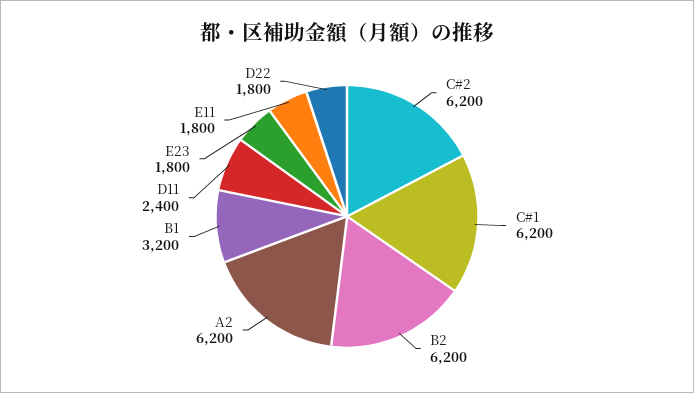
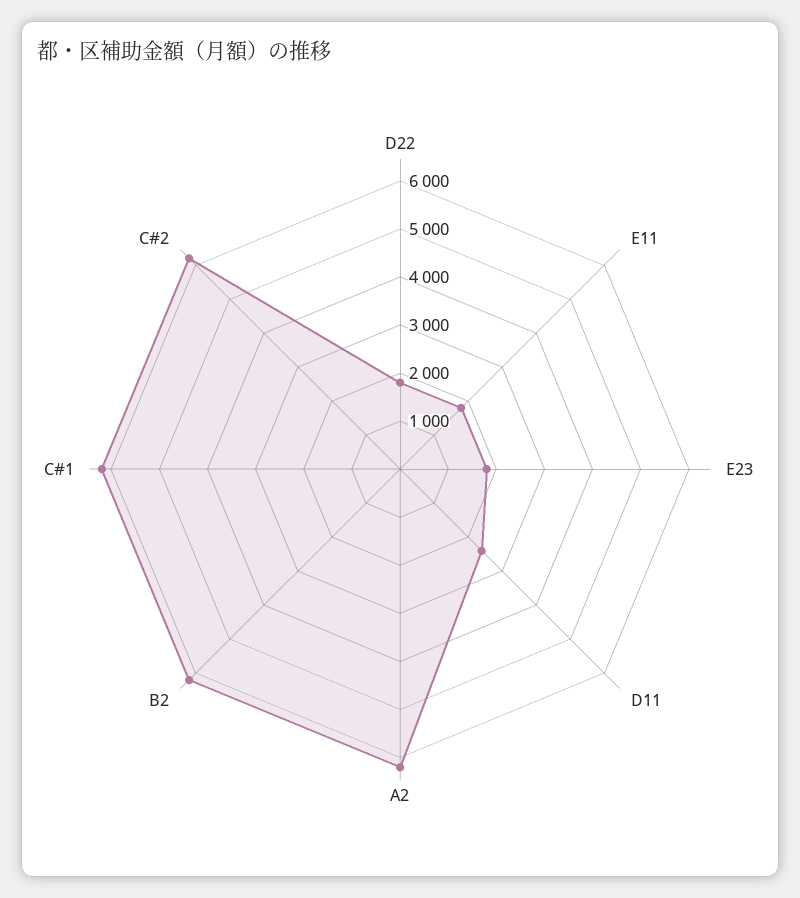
  {
    "C#2": 6200,
    "C#1": 6200,
    "B2": 6200,
    "A2": 6200,
-   "B1": 3200,
    "D11": 2400,
    "E23": 1800,
    "E11": 1800,
    "D22": 1800
  }

